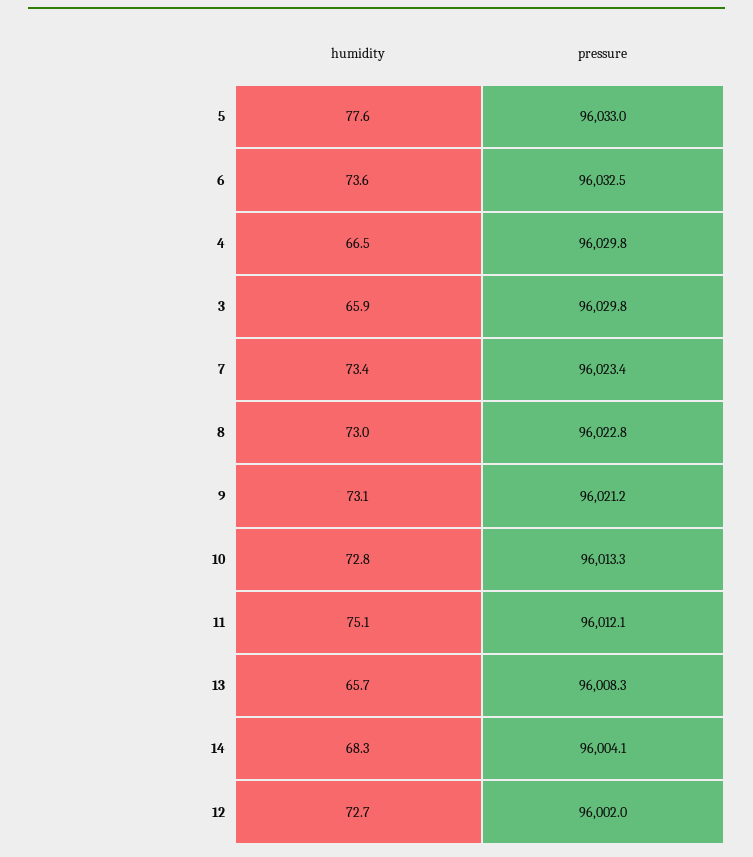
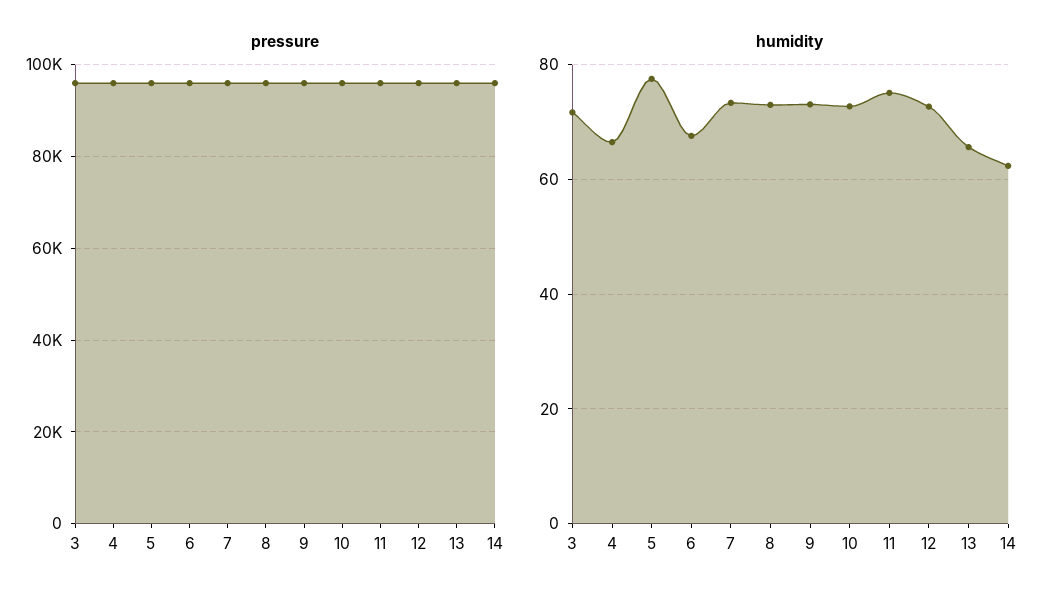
  {
    "humidity": {
      "5": 77.6,
-     "6": 73.6,
+     "6": 68,
      "4": 66.5,
-     "3": 65.9,
+     "3": 72,
      "7": 73.4,
      "8": 73,
      "9": 73.1,
      "10": 72.8,
      "11": 75.1,
      "13": 65.7,
-     "14": 68.3,
+     "14": 62,
      "12": 72.7
    },
    "pressure": {
      "5": 96033,
      "6": 96032.5,
      "4": 96029.8,
      "3": 96029.8,
      "7": 96023.4,
      "8": 96022.8,
      "9": 96021.2,
      "10": 96013.3,
      "11": 96012.1,
      "13": 96008.3,
      "14": 96004.1,
      "12": 96002
    }
  }

